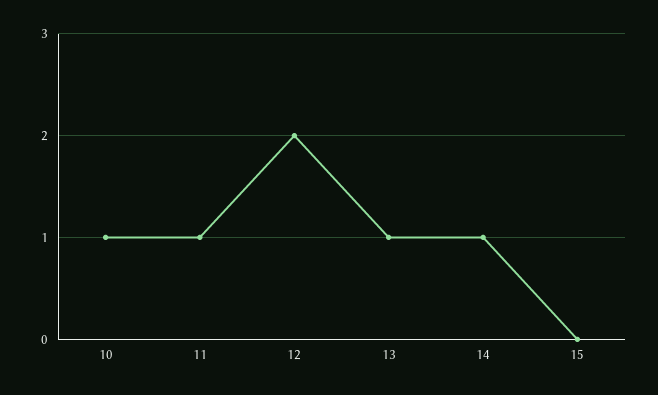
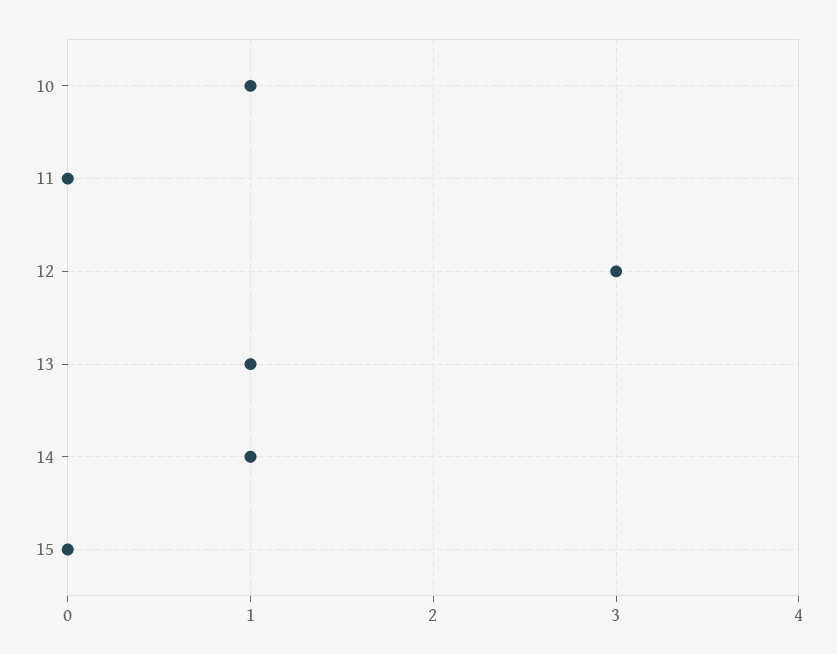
  {
    "10": 1,
-   "11": 1,
+   "11": 0,
-   "12": 2,
+   "12": 3,
    "13": 1,
    "14": 1,
    "15": 0
  }

